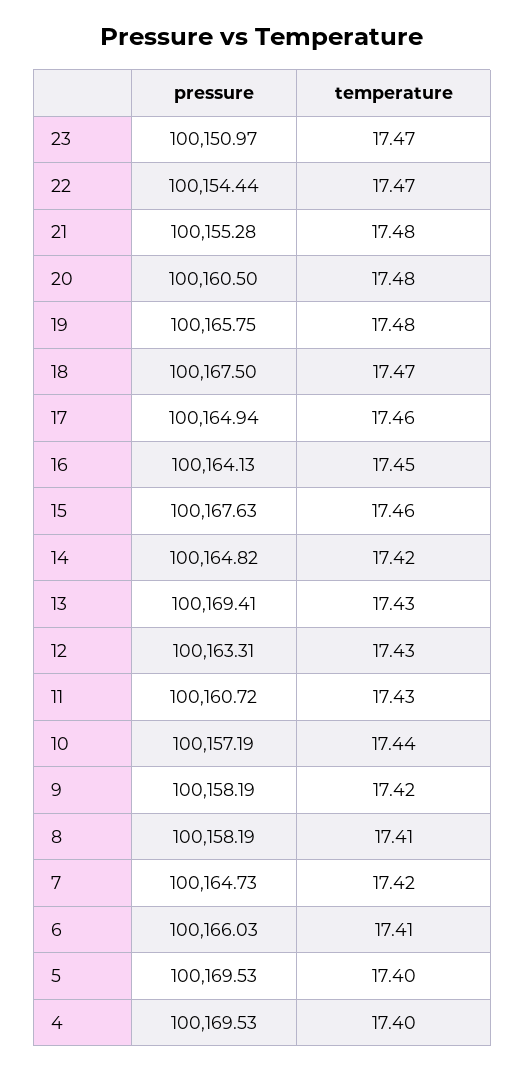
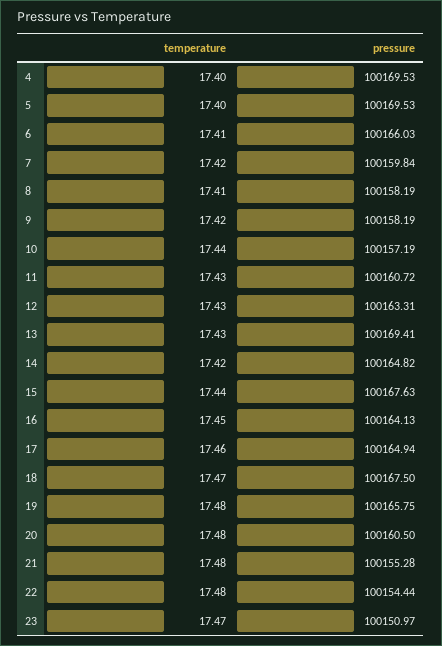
  {
    "pressure": {
      "23": 100150.97,
      "22": 100154.44,
      "21": 100155.28,
      "20": 100160.5,
      "19": 100165.75,
      "18": 100167.5,
      "17": 100164.94,
      "16": 100164.13,
      "15": 100167.63,
      "14": 100164.82,
      "13": 100169.41,
      "12": 100163.31,
      "11": 100160.72,
      "10": 100157.19,
      "9": 100158.19,
      "8": 100158.19,
-     "7": 100164.73,
+     "7": 100159.84,
      "6": 100166.03,
      "5": 100169.53,
      "4": 100169.53
    },
    "temperature": {
      "23": 17.47,
-     "22": 17.47,
+     "22": 17.48,
      "21": 17.48,
      "20": 17.48,
      "19": 17.48,
      "18": 17.47,
      "17": 17.46,
      "16": 17.45,
-     "15": 17.46,
+     "15": 17.44,
      "14": 17.42,
      "13": 17.43,
      "12": 17.43,
      "11": 17.43,
      "10": 17.44,
      "9": 17.42,
      "8": 17.41,
      "7": 17.42,
      "6": 17.41,
      "5": 17.4,
      "4": 17.4
    }
  }

